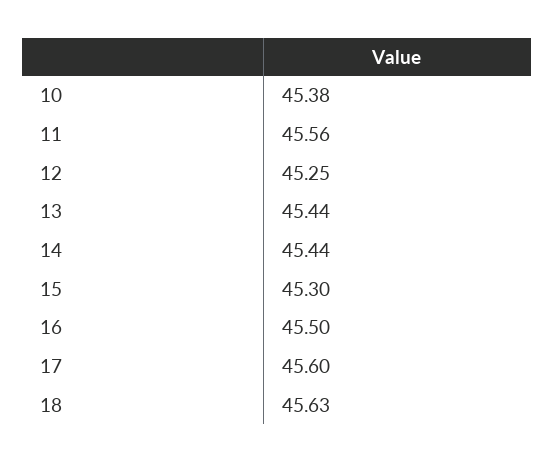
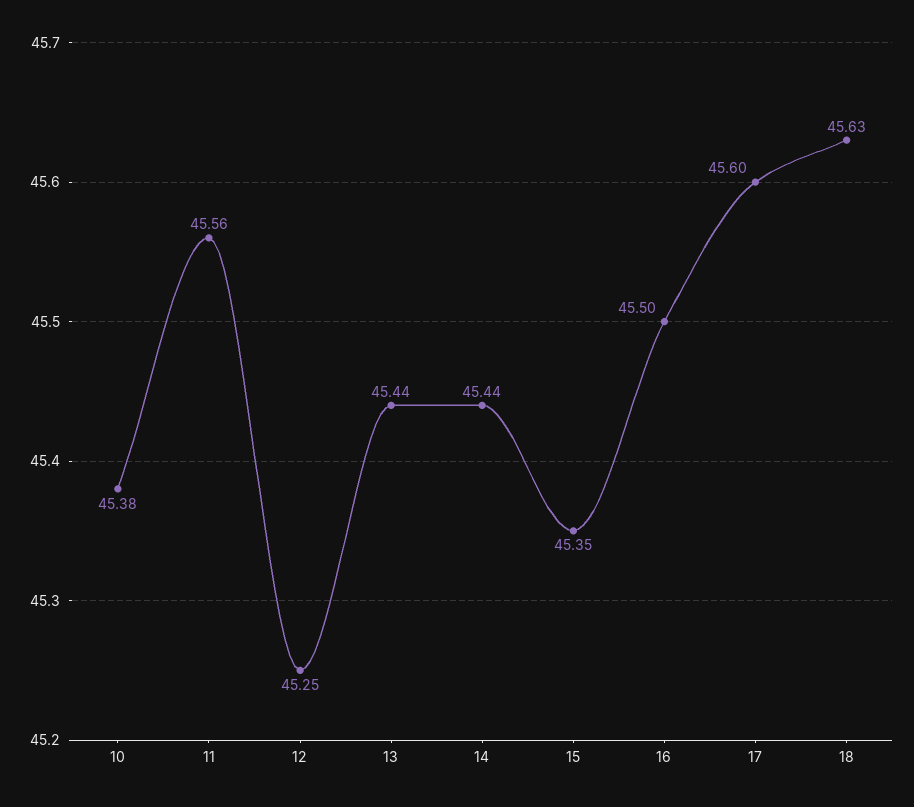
  {
    "10": 45.38,
    "11": 45.56,
    "12": 45.25,
    "13": 45.44,
    "14": 45.44,
-   "15": 45.3,
+   "15": 45.35,
    "16": 45.5,
    "17": 45.6,
    "18": 45.63
  }

